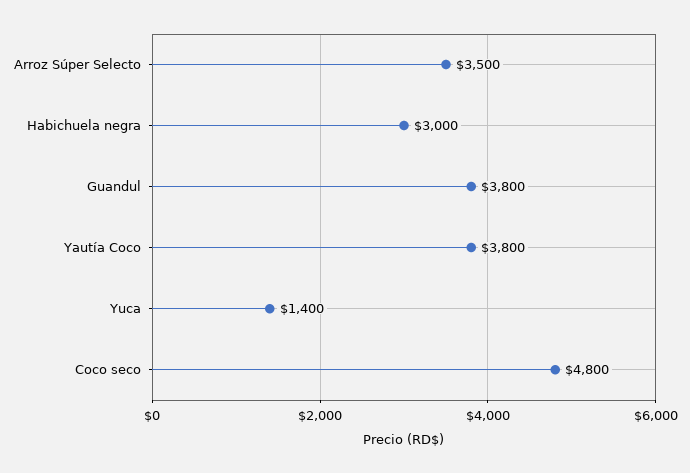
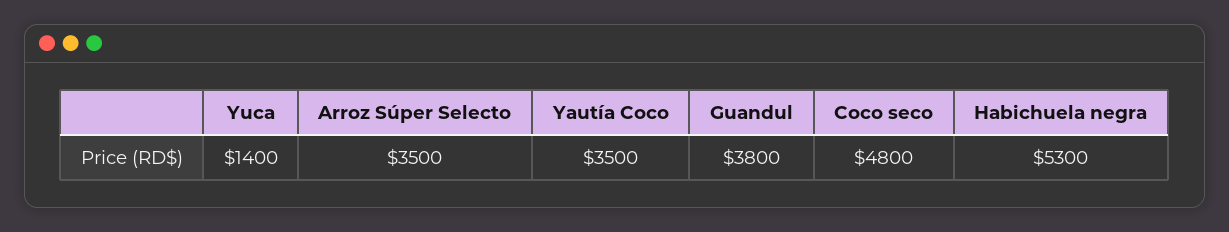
  {
    "Arroz Súper Selecto": 3500,
-   "Habichuela negra": 3000,
+   "Habichuela negra": 5300,
    "Guandul": 3800,
-   "Yautía Coco": 3800,
+   "Yautía Coco": 3500,
    "Yuca": 1400,
    "Coco seco": 4800
  }

